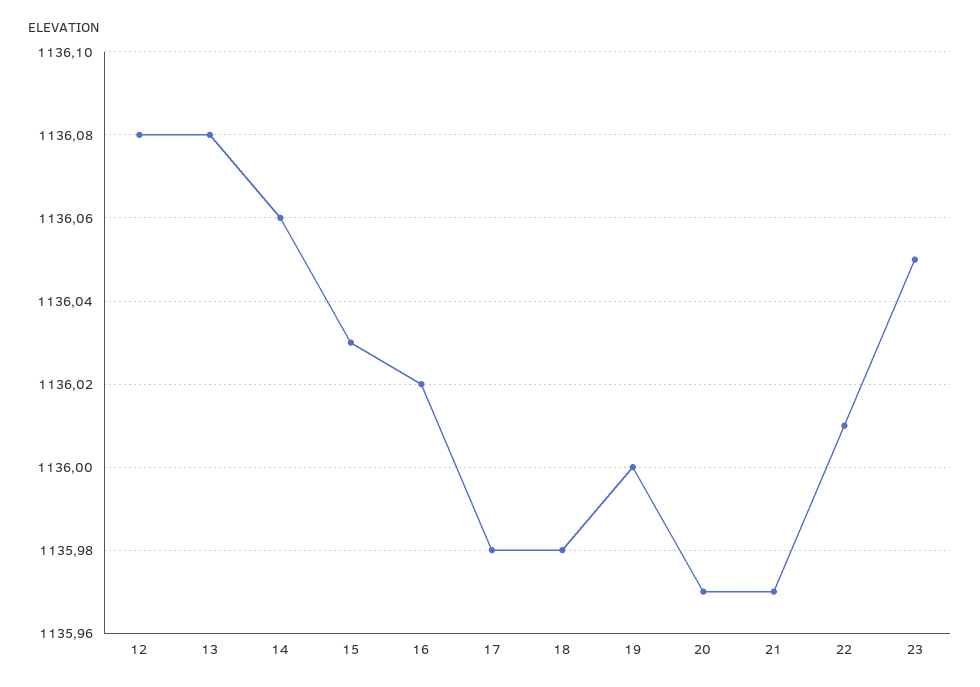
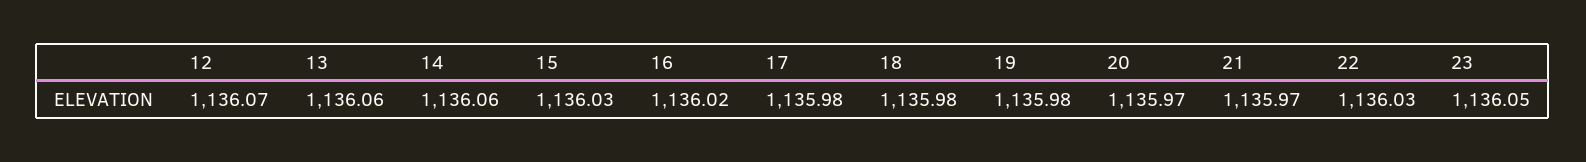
  {
-   "12": 1136.08,
+   "12": 1136.07,
-   "13": 1136.08,
+   "13": 1136.06,
    "14": 1136.06,
    "15": 1136.03,
    "16": 1136.02,
    "17": 1135.98,
    "18": 1135.98,
-   "19": 1136,
+   "19": 1135.98,
    "20": 1135.97,
    "21": 1135.97,
-   "22": 1136.01,
+   "22": 1136.03,
    "23": 1136.05
  }

